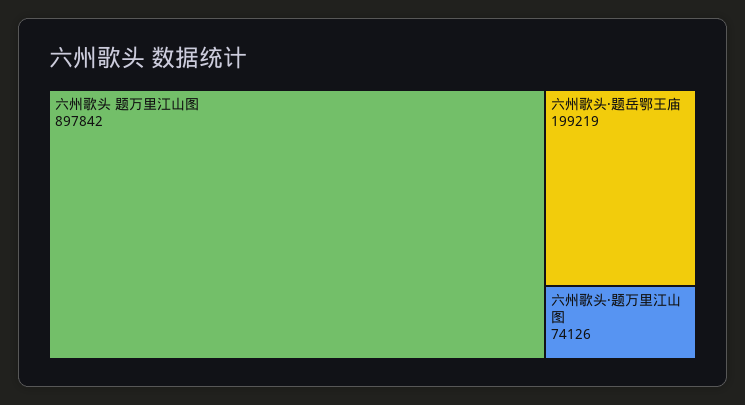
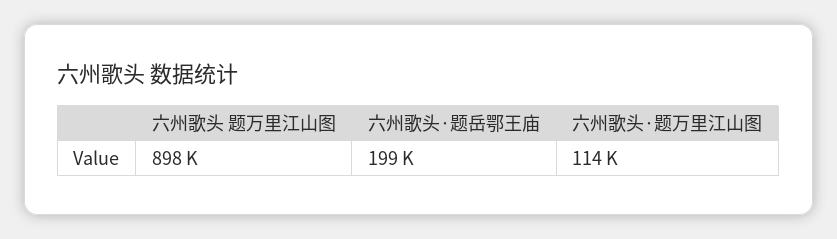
  {
    "六州歌头 题万里江山图": 897842,
    "六州歌头·题岳鄂王庙": 199219,
-   "六州歌头·题万里江山图": 74126
+   "六州歌头·题万里江山图": 114000
  }

